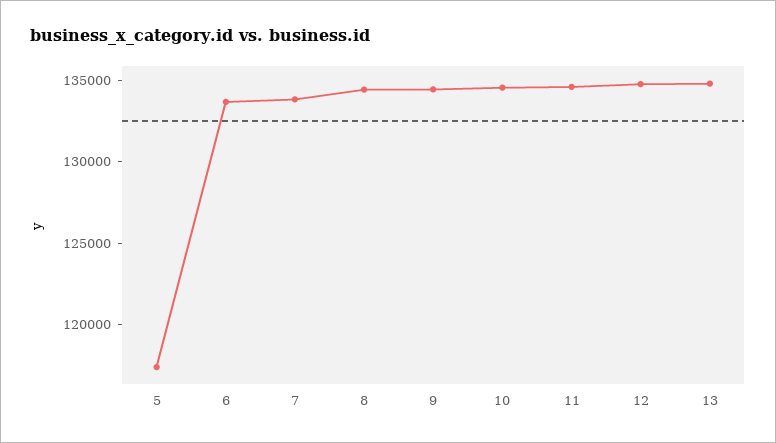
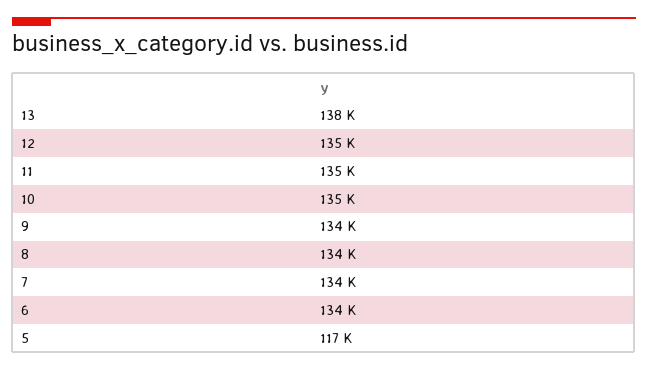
  {
    "5": 117000,
    "6": 134000,
    "7": 134000,
    "8": 134000,
    "9": 134000,
    "10": 135000,
    "11": 135000,
    "12": 135000,
-   "13": 135000
+   "13": 138000
  }

